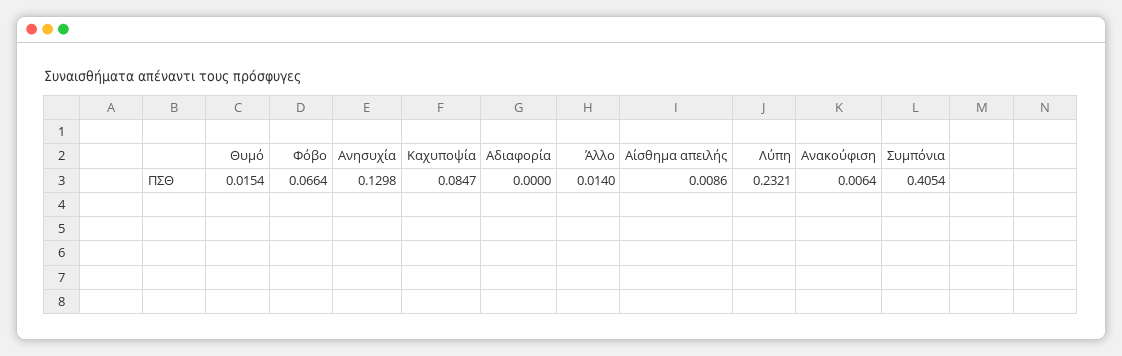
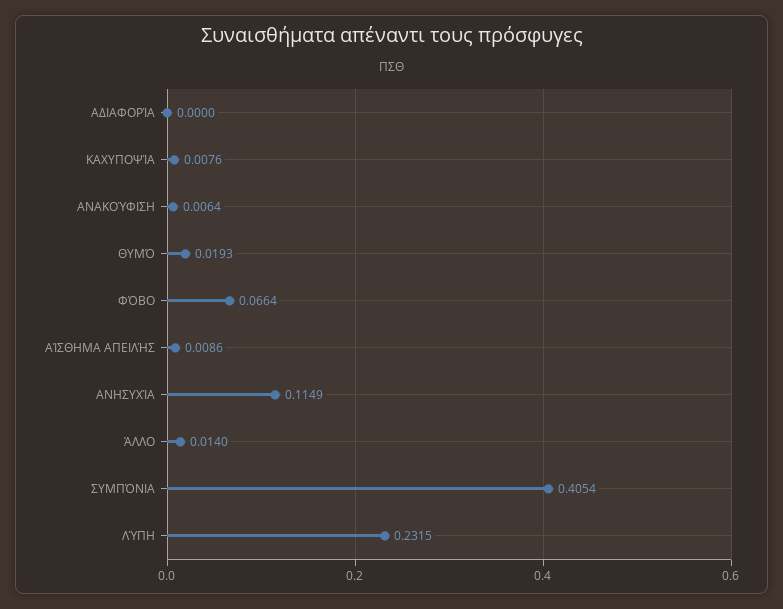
  {
-   "Θυμό": 0.0154,
+   "Θυμό": 0.0193,
    "Φόβο": 0.0664,
-   "Ανησυχία": 0.1298,
+   "Ανησυχία": 0.1149,
-   "Καχυποψία": 0.0847,
+   "Καχυποψία": 0.0076,
    "Αδιαφορία": 0,
    "Άλλο": 0.014,
    "Αίσθημα απειλής": 0.0086,
-   "Λύπη": 0.2321,
+   "Λύπη": 0.2315,
    "Ανακούφιση": 0.0064,
    "Συμπόνια": 0.4054
  }

